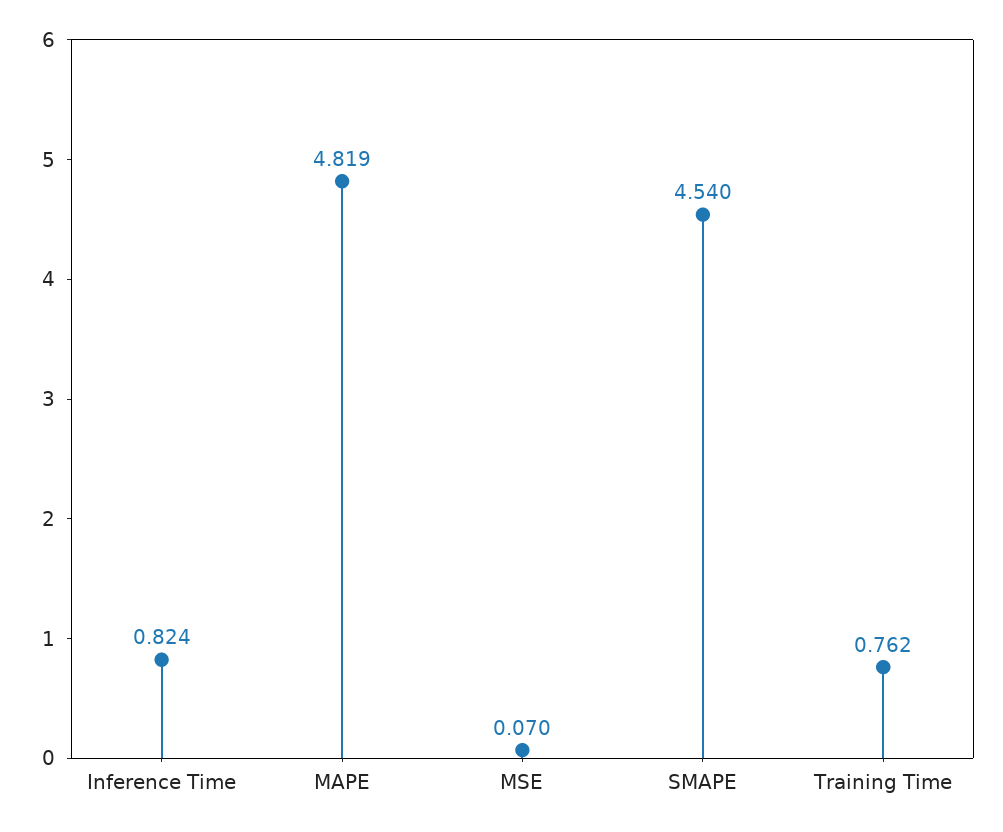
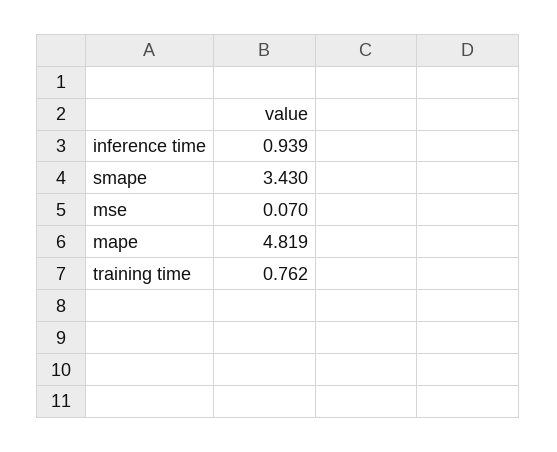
  {
-   "Inference Time": 0.824,
+   "Inference Time": 0.939,
    "MAPE": 4.819,
    "MSE": 0.07,
-   "SMAPE": 4.54,
+   "SMAPE": 3.43,
    "Training Time": 0.762
  }

